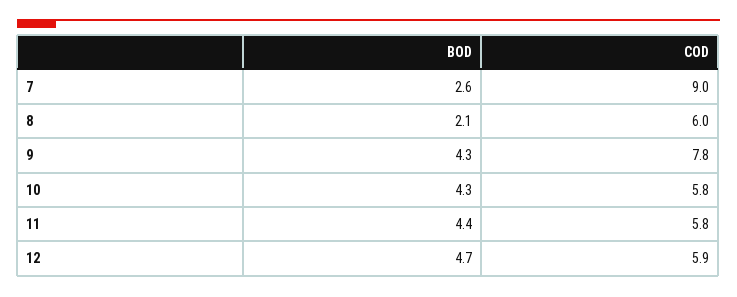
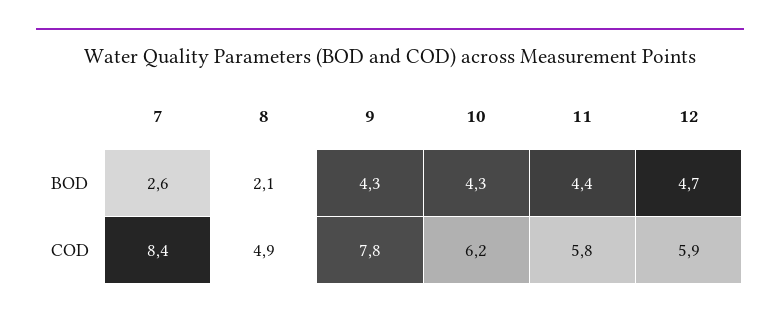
  {
    "BOD": {
      "7": 2.6,
      "8": 2.1,
      "9": 4.3,
      "10": 4.3,
      "11": 4.4,
      "12": 4.7
    },
    "COD": {
-     "7": 9,
+     "7": 8.4,
-     "8": 6,
+     "8": 4.9,
      "9": 7.8,
-     "10": 5.8,
+     "10": 6.2,
      "11": 5.8,
      "12": 5.9
    }
  }

